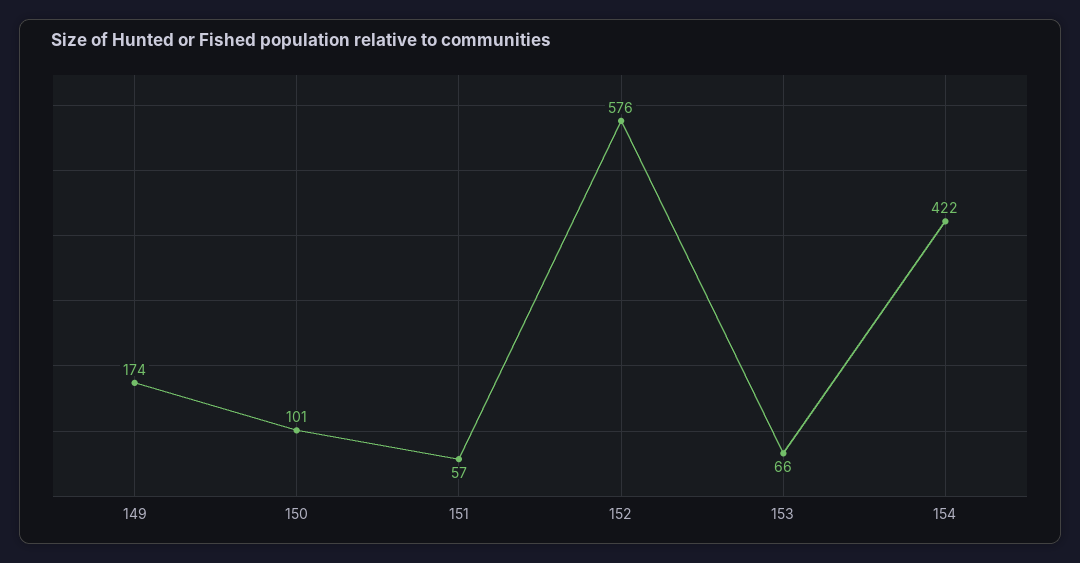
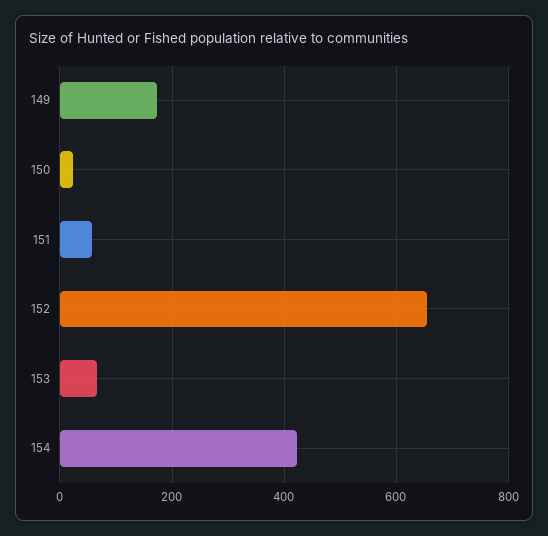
  {
    "149": 174,
-   "150": 101,
+   "150": 20,
    "151": 57,
-   "152": 576,
+   "152": 660,
    "153": 66,
    "154": 422
  }

